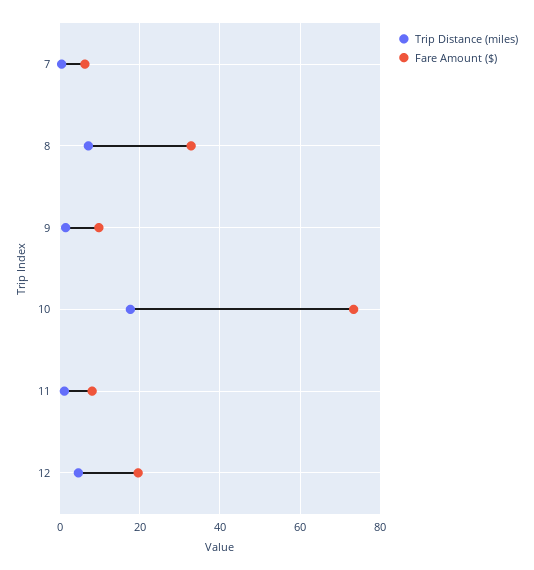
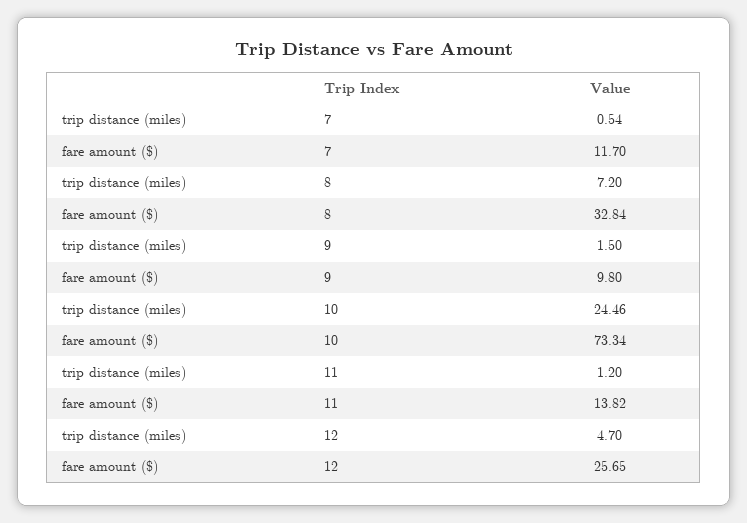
  {
    "Trip Distance (miles)": {
      "7": 0.54,
      "8": 7.2,
      "9": 1.5,
-     "10": 18,
+     "10": 24.46,
      "11": 1.2,
      "12": 4.7
    },
    "Fare Amount ($)": {
-     "7": 6,
+     "7": 11.7,
      "8": 32.84,
      "9": 9.8,
      "10": 73.34,
-     "11": 8,
+     "11": 13.82,
-     "12": 20
+     "12": 25.65
    }
  }

